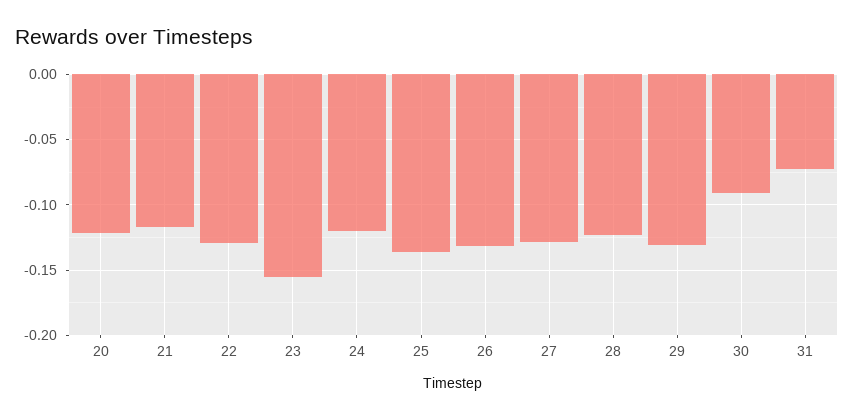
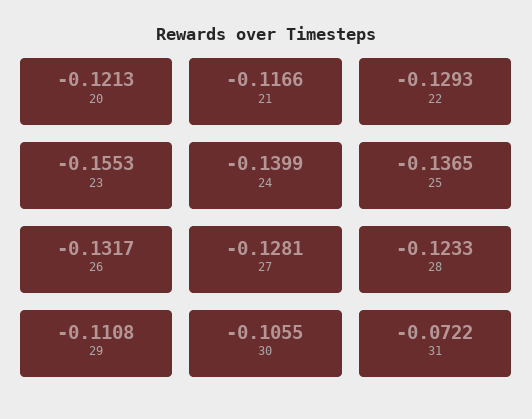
  {
    "20": -0.1213,
    "21": -0.1166,
    "22": -0.1293,
    "23": -0.1553,
-   "24": -0.12,
+   "24": -0.1399,
    "25": -0.1365,
    "26": -0.1317,
    "27": -0.1281,
    "28": -0.1233,
-   "29": -0.13,
+   "29": -0.1108,
-   "30": -0.09,
+   "30": -0.1055,
    "31": -0.0722
  }

